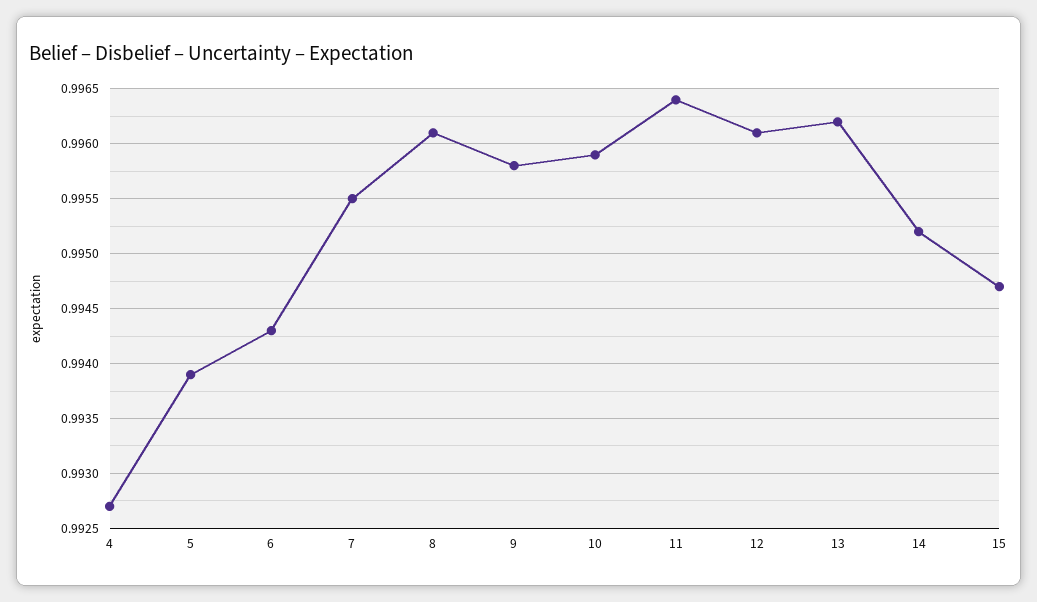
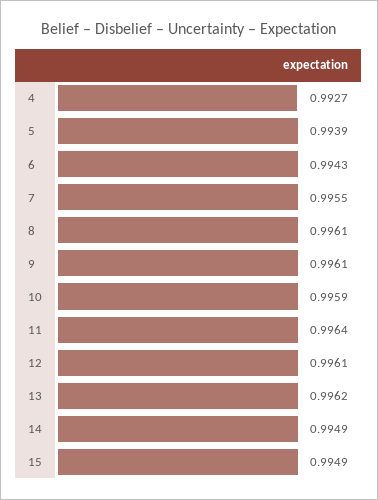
  {
    "4": 0.9927,
    "5": 0.9939,
    "6": 0.9943,
    "7": 0.9955,
    "8": 0.9961,
-   "9": 0.9958,
+   "9": 0.9961,
    "10": 0.9959,
    "11": 0.9964,
    "12": 0.9961,
    "13": 0.9962,
-   "14": 0.9952,
+   "14": 0.9949,
-   "15": 0.9947
+   "15": 0.9949
  }

